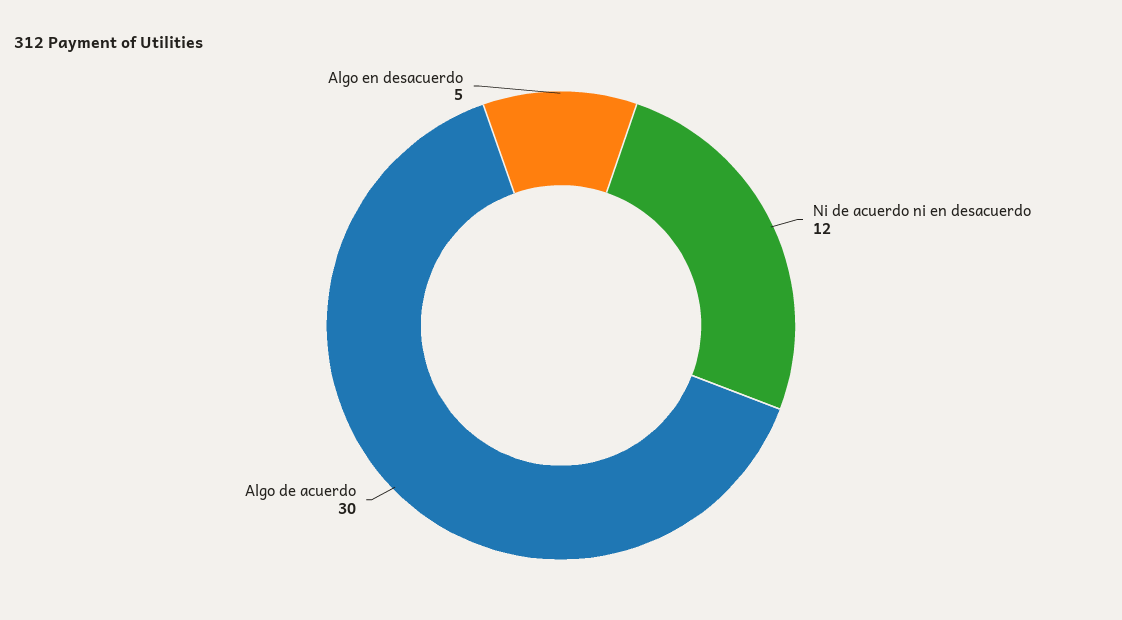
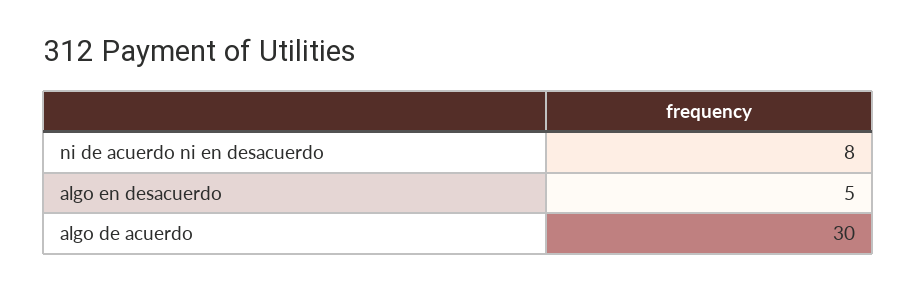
  {
-   "Ni de acuerdo ni en desacuerdo": 12,
+   "Ni de acuerdo ni en desacuerdo": 8,
    "Algo de acuerdo": 30,
    "Algo en desacuerdo": 5
  }

